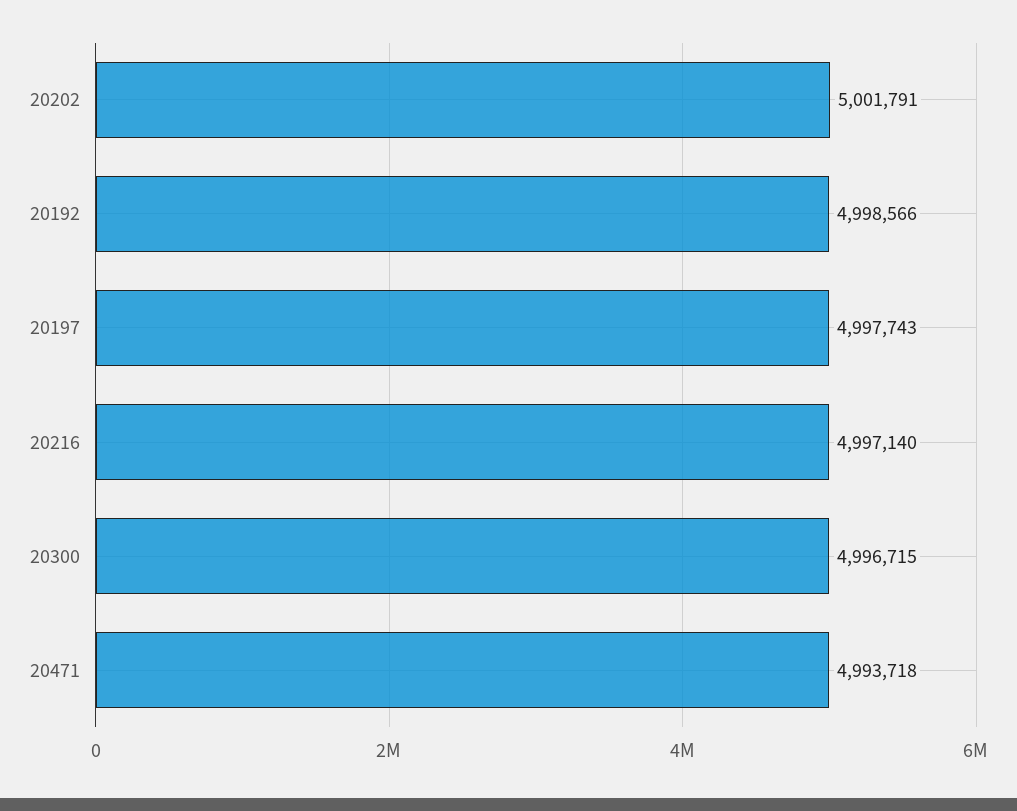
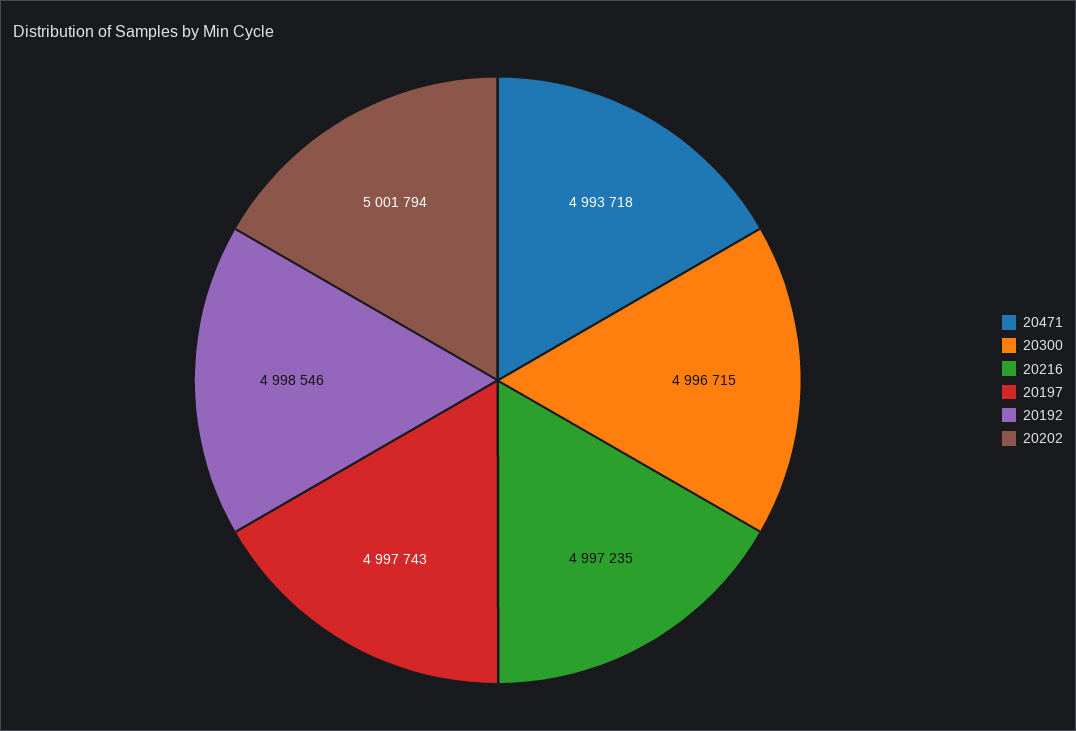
  {
-   "20202": 5001791,
+   "20202": 5001794,
-   "20192": 4998566,
+   "20192": 4998546,
    "20197": 4997743,
-   "20216": 4997140,
+   "20216": 4997235,
    "20300": 4996715,
    "20471": 4993718
  }

